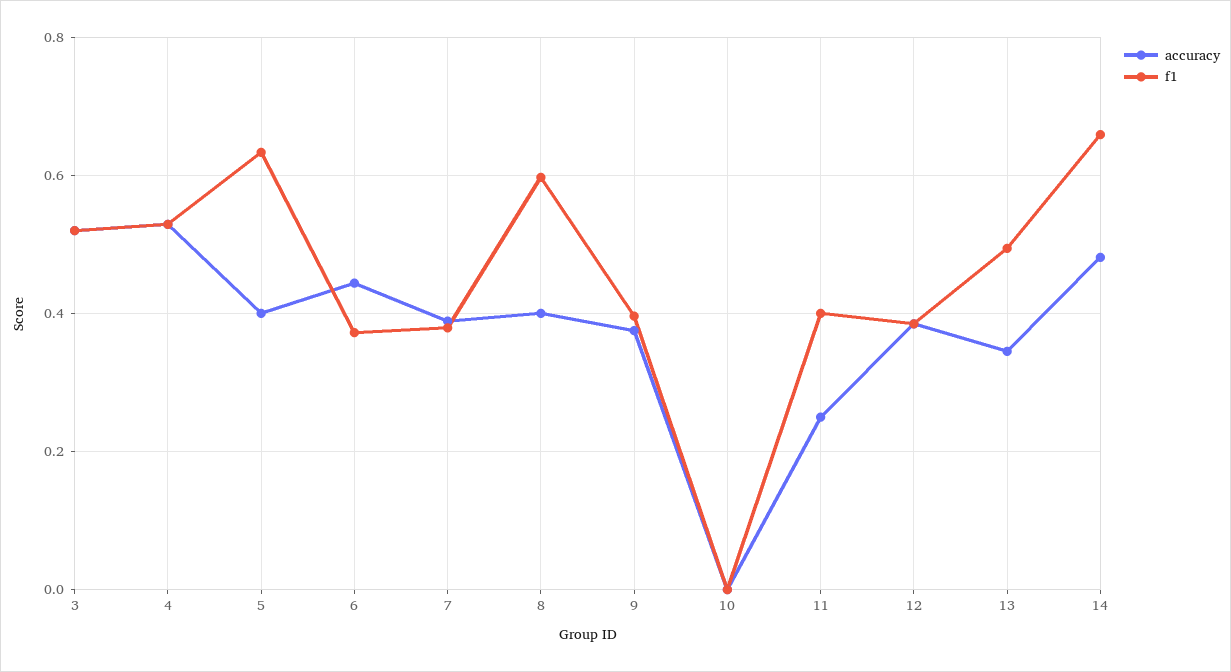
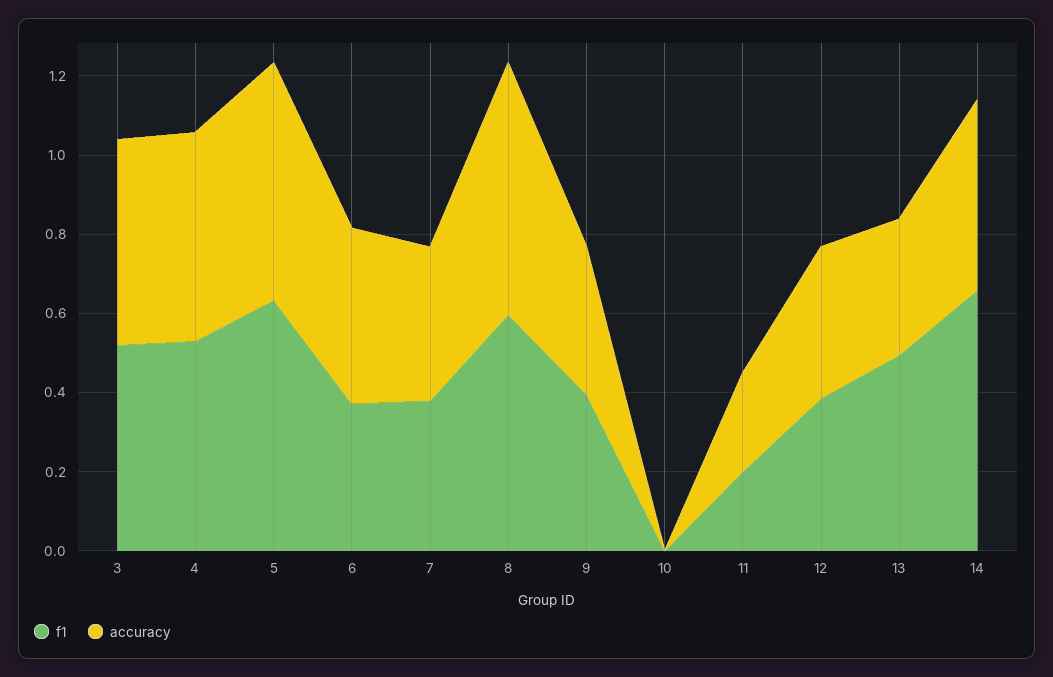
  {
    "accuracy": {
      "3": 0.52,
      "4": 0.52,
-     "5": 0.4,
+     "5": 0.6,
      "6": 0.44,
      "7": 0.38,
-     "8": 0.4,
+     "8": 0.65,
      "9": 0.38,
      "10": 0,
      "11": 0.26,
      "12": 0.38,
      "13": 0.34,
      "14": 0.48
    },
    "f1": {
      "3": 0.52,
      "4": 0.52,
      "5": 0.64,
      "6": 0.38,
      "7": 0.38,
      "8": 0.6,
      "9": 0.4,
      "10": 0,
-     "11": 0.4,
+     "11": 0.2,
      "12": 0.38,
      "13": 0.5,
      "14": 0.66
    }
  }

